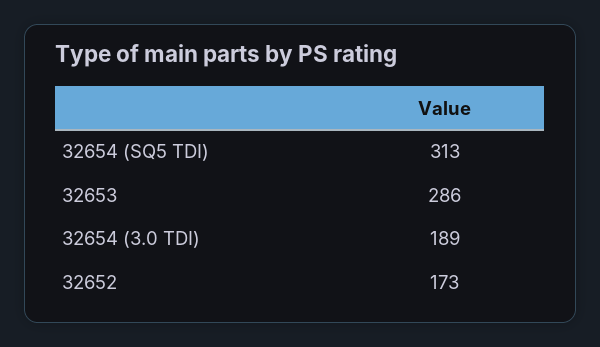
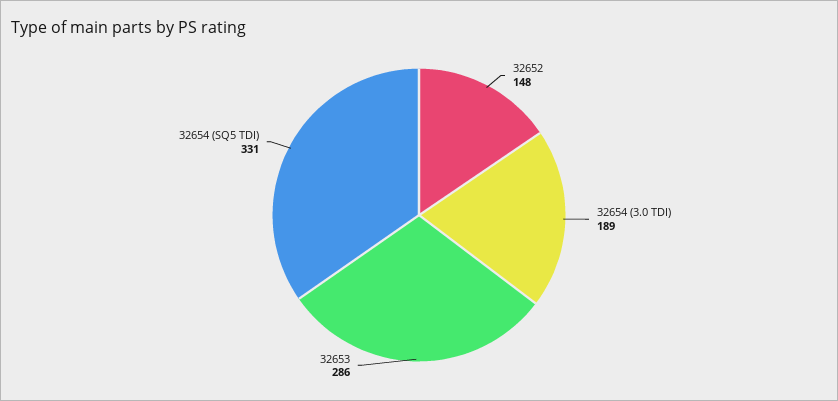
  {
-   "32654 (SQ5 TDI)": 313,
+   "32654 (SQ5 TDI)": 331,
    "32653": 286,
    "32654 (3.0 TDI)": 189,
-   "32652": 173
+   "32652": 148
  }

